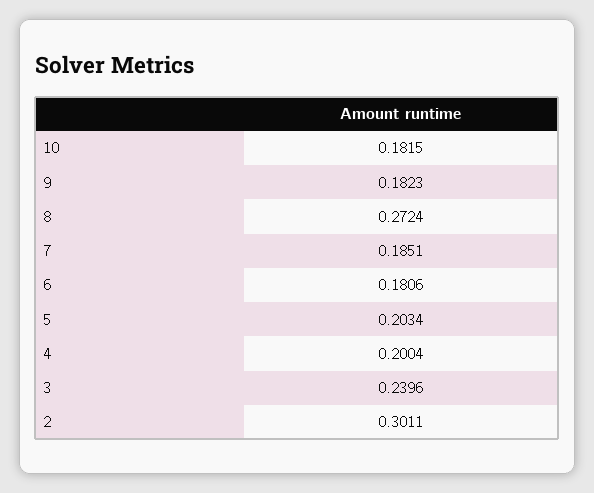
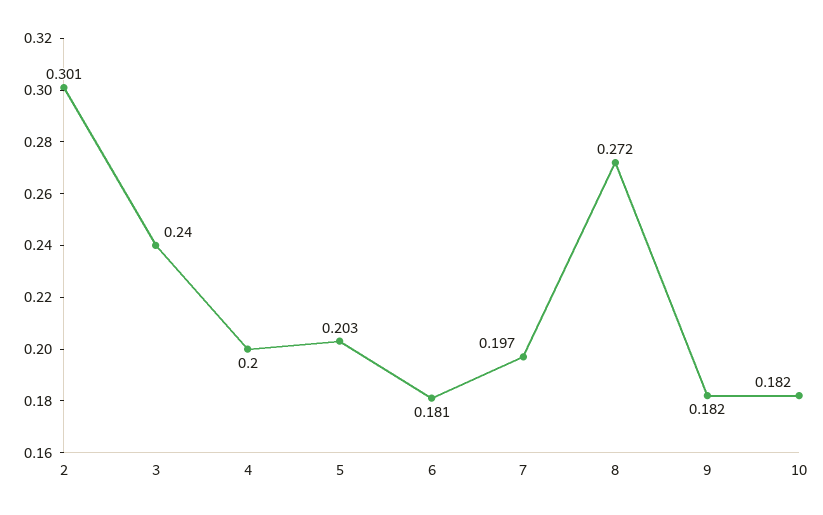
  {
    "10": 0.1815,
    "9": 0.1823,
    "8": 0.2724,
-   "7": 0.1851,
+   "7": 0.197,
    "6": 0.1806,
    "5": 0.2034,
    "4": 0.2004,
    "3": 0.2396,
    "2": 0.3011
  }

